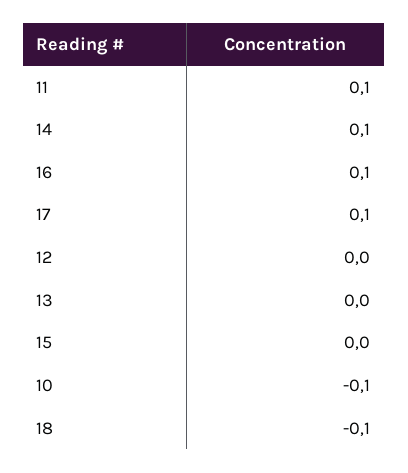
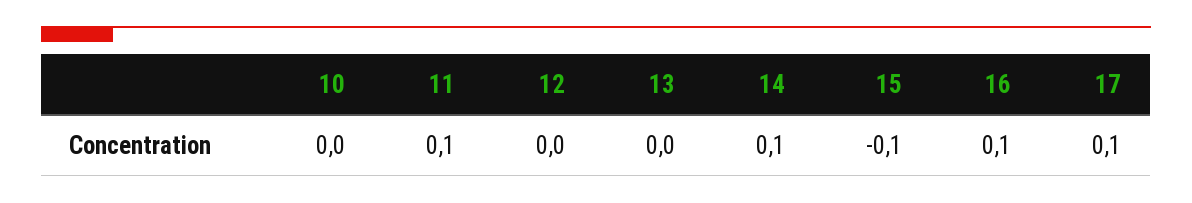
  {
    "11": 0.1,
    "14": 0.1,
    "16": 0.1,
    "17": 0.1,
    "12": 0,
    "13": 0,
-   "15": 0,
+   "15": -0.1,
-   "10": -0.1,
+   "10": 0
-   "18": -0.1
  }

